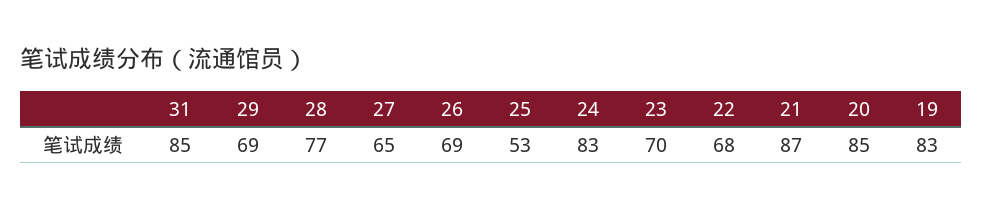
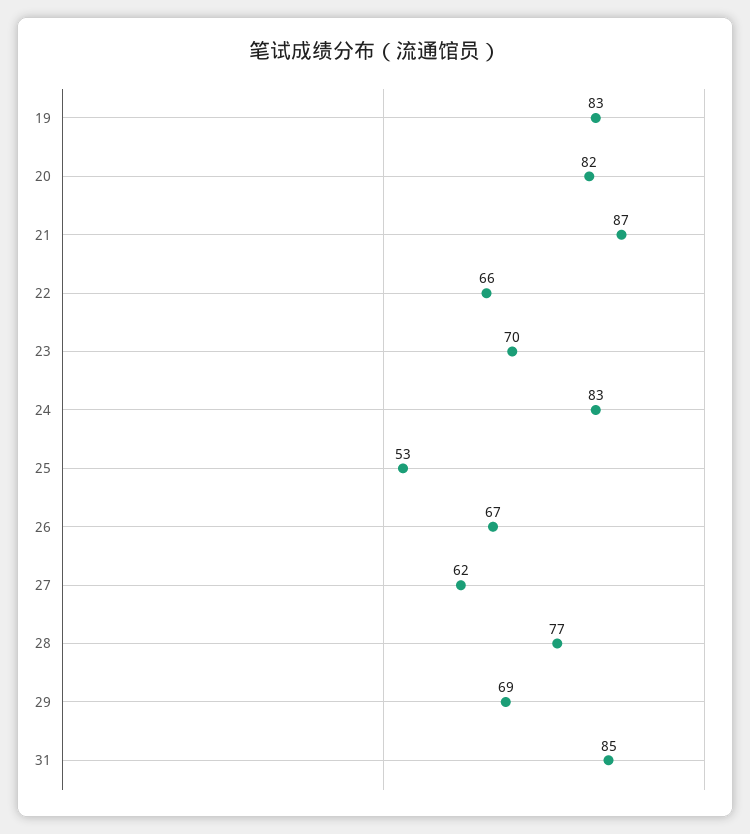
  {
    "31": 85,
    "29": 69,
    "28": 77,
-   "27": 65,
+   "27": 62,
-   "26": 69,
+   "26": 67,
    "25": 53,
    "24": 83,
    "23": 70,
-   "22": 68,
+   "22": 66,
    "21": 87,
-   "20": 85,
+   "20": 82,
    "19": 83
  }

